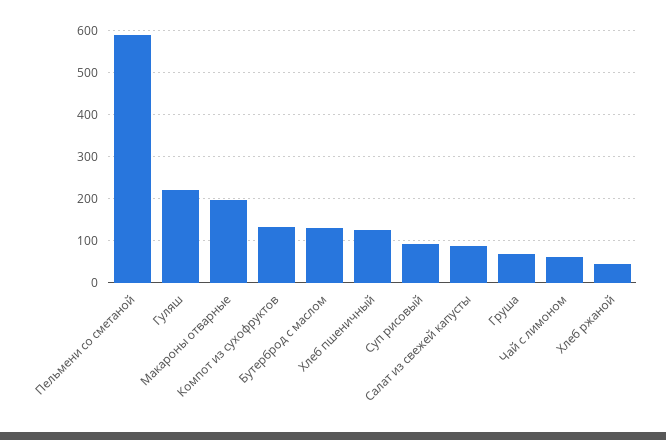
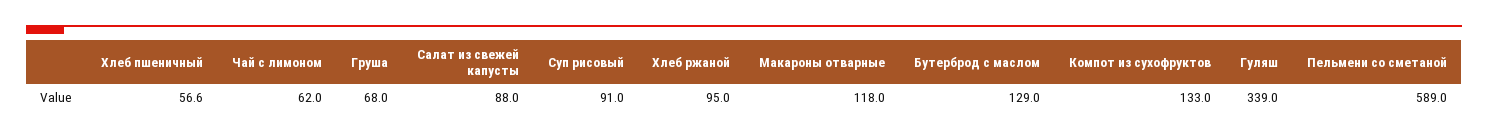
  {
    "Пельмени со сметаной": 589,
-   "Гуляш": 220,
+   "Гуляш": 339,
-   "Макароны отварные": 200,
+   "Макароны отварные": 118,
    "Компот из сухофруктов": 133,
    "Бутерброд с маслом": 129,
-   "Хлеб пшеничный": 120,
+   "Хлеб пшеничный": 56.6,
    "Суп рисовый": 91,
    "Салат из свежей капусты": 88,
    "Груша": 68,
    "Чай с лимоном": 62,
-   "Хлеб ржаной": 40
+   "Хлеб ржаной": 95
  }

